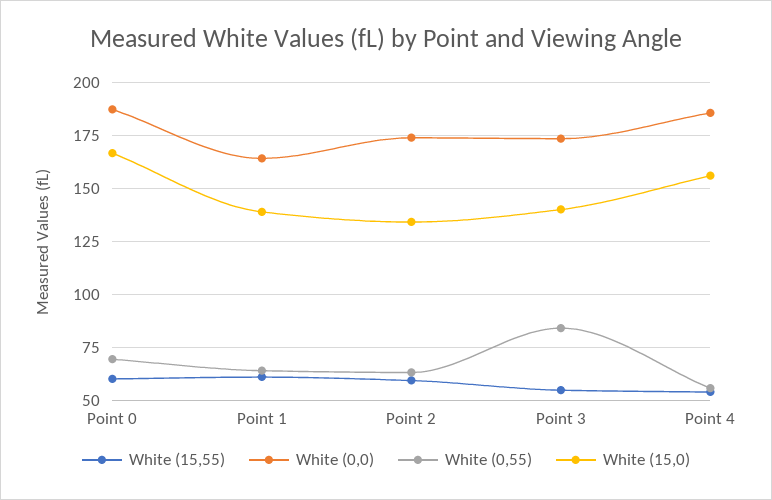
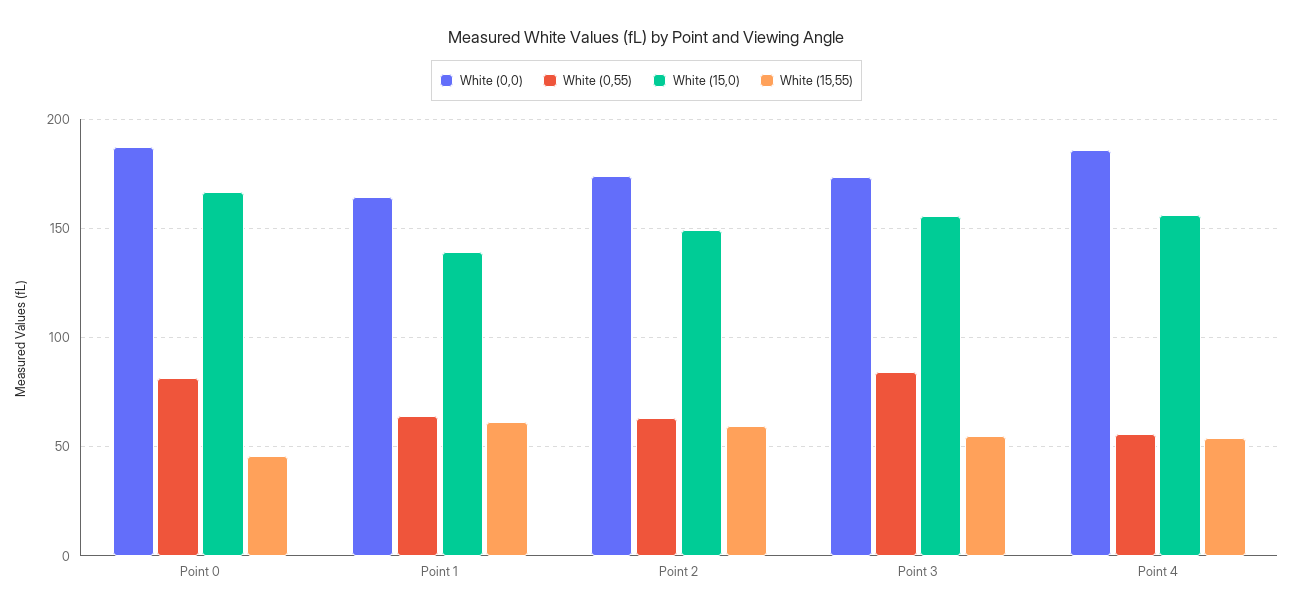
  {
    "White (15,55)": {
-     "Point 0": 60,
+     "Point 0": 45,
      "Point 1": 60,
      "Point 2": 60,
      "Point 3": 55,
      "Point 4": 55
    },
    "White (0,0)": {
      "Point 0": 185,
      "Point 1": 165,
      "Point 2": 175,
      "Point 3": 175,
      "Point 4": 185
    },
    "White (0,55)": {
-     "Point 0": 70,
+     "Point 0": 80,
      "Point 1": 65,
      "Point 2": 65,
      "Point 3": 85,
      "Point 4": 55
    },
    "White (15,0)": {
      "Point 0": 165,
      "Point 1": 140,
-     "Point 2": 135,
+     "Point 2": 150,
-     "Point 3": 140,
+     "Point 3": 155,
      "Point 4": 155
    }
  }

